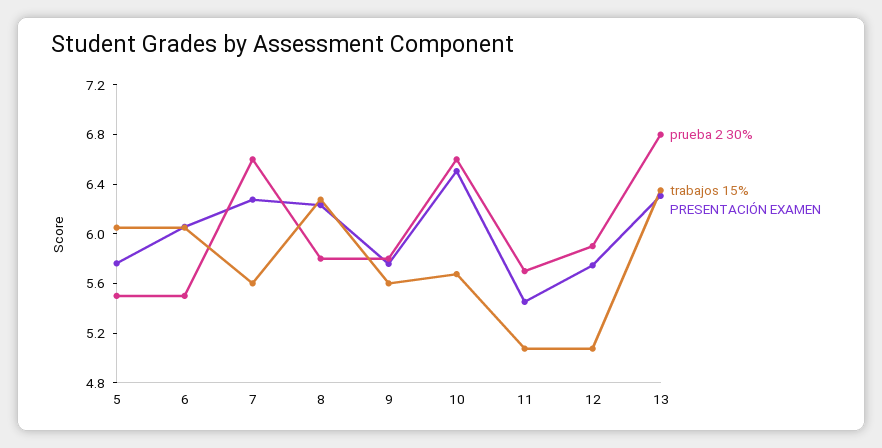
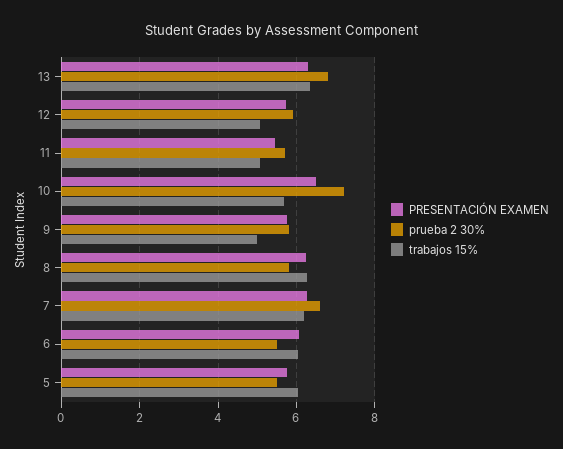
  {
    "prueba 2 30%": {
      "5": 5.5,
      "6": 5.5,
      "7": 6.6,
      "8": 5.8,
      "9": 5.8,
-     "10": 6.6,
+     "10": 7.2,
      "11": 5.7,
      "12": 5.9,
      "13": 6.8
    },
    "trabajos 15%": {
      "5": 6.1,
      "6": 6.1,
-     "7": 5.6,
+     "7": 6.2,
      "8": 6.3,
-     "9": 5.6,
+     "9": 5,
      "10": 5.7,
      "11": 5.1,
      "12": 5.1,
      "13": 6.4
    },
    "PRESENTACIÓN EXAMEN": {
      "5": 5.8,
      "6": 6.1,
      "7": 6.3,
      "8": 6.2,
      "9": 5.8,
      "10": 6.5,
      "11": 5.5,
      "12": 5.7,
      "13": 6.3
    }
  }

